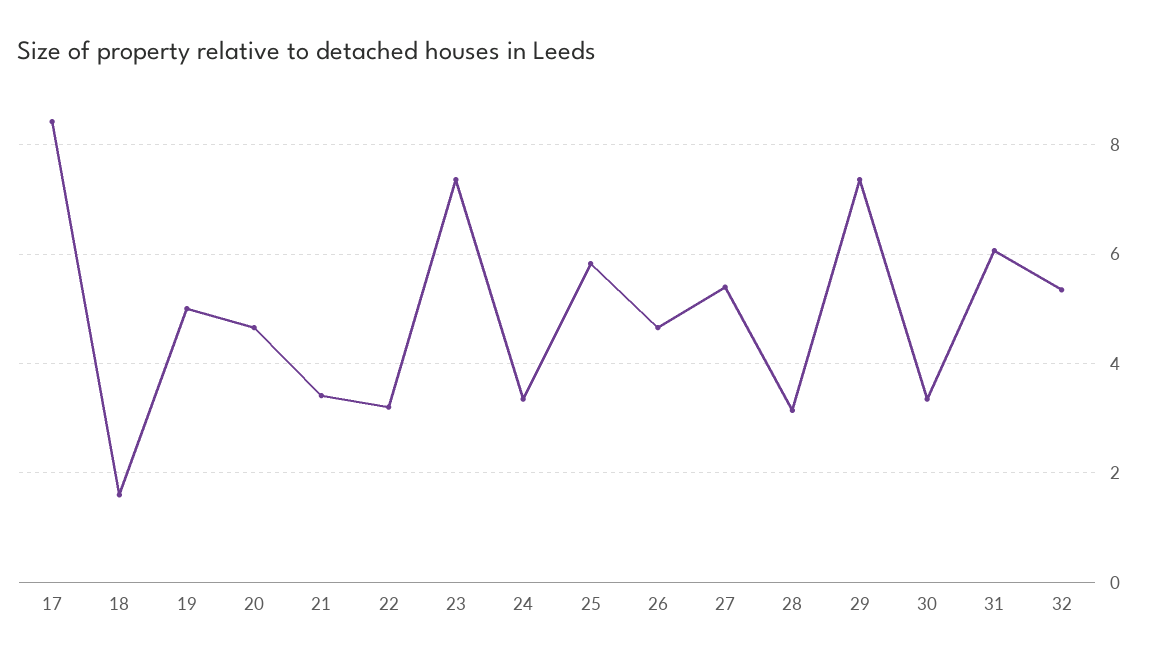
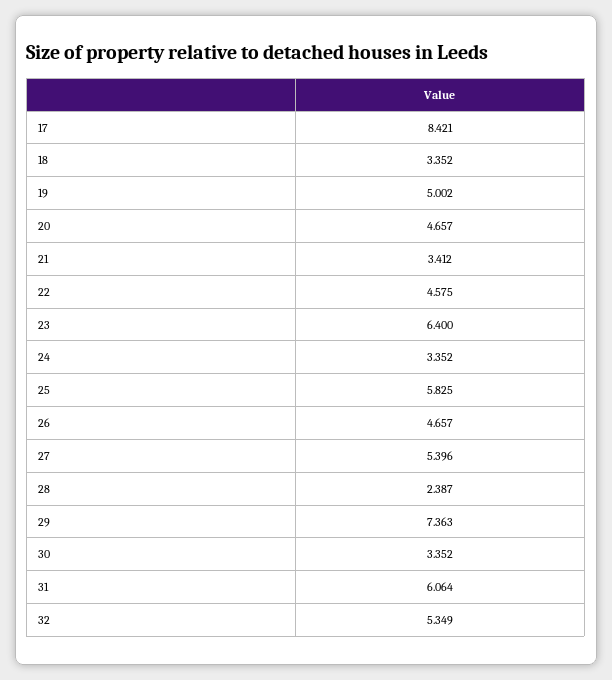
  {
    "17": 8.421,
-   "18": 1.6,
+   "18": 3.352,
    "19": 5.002,
    "20": 4.657,
    "21": 3.412,
-   "22": 3.2,
+   "22": 4.575,
-   "23": 7.4,
+   "23": 6.4,
    "24": 3.352,
    "25": 5.825,
    "26": 4.657,
    "27": 5.396,
-   "28": 3.2,
+   "28": 2.387,
    "29": 7.363,
    "30": 3.352,
    "31": 6.064,
    "32": 5.349
  }

